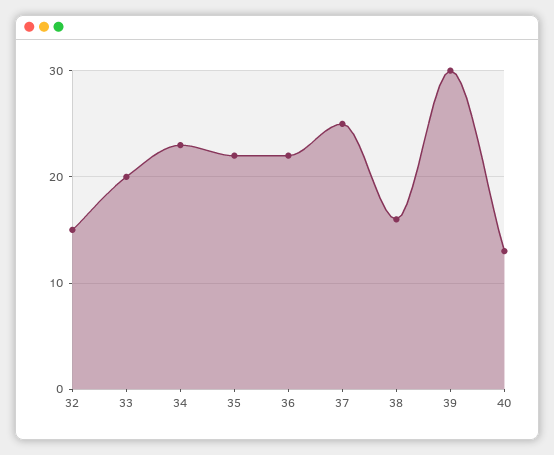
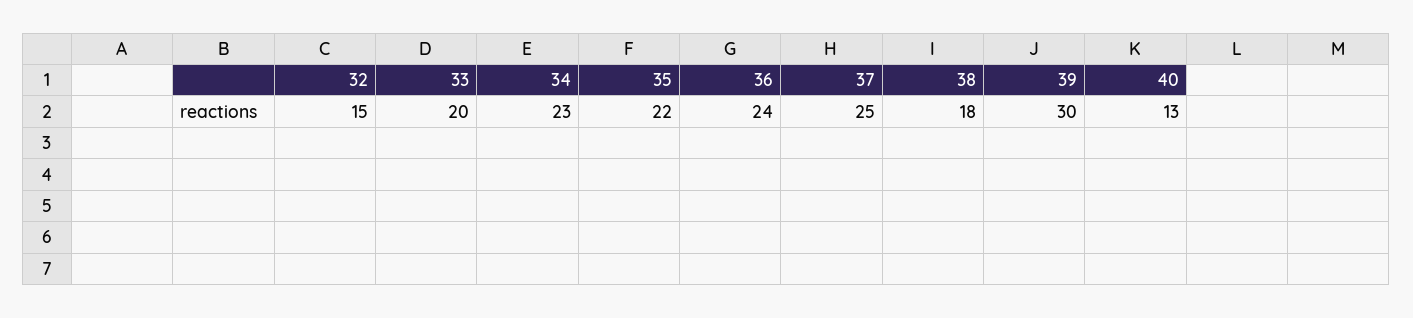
  {
    "32": 15,
    "33": 20,
    "34": 23,
    "35": 22,
-   "36": 22,
+   "36": 24,
    "37": 25,
-   "38": 16,
+   "38": 18,
    "39": 30,
    "40": 13
  }

